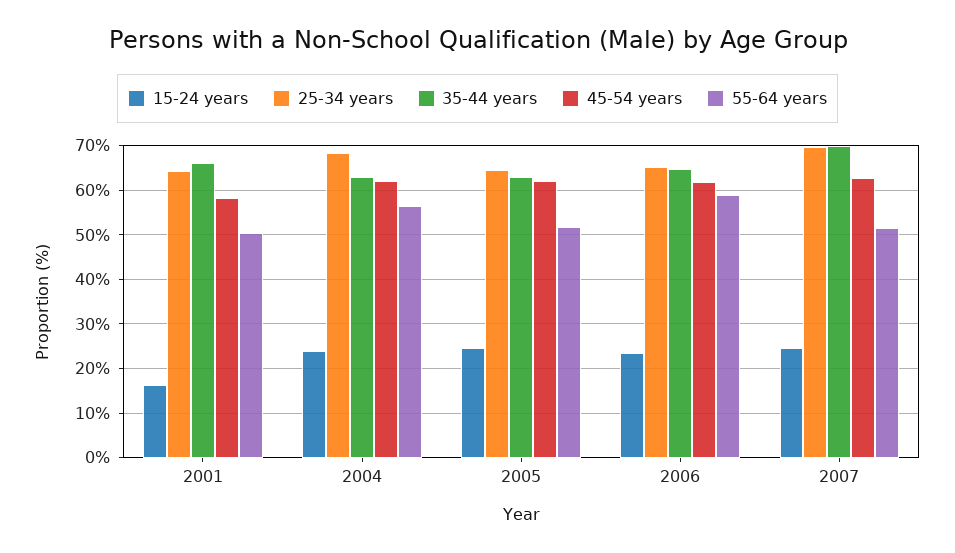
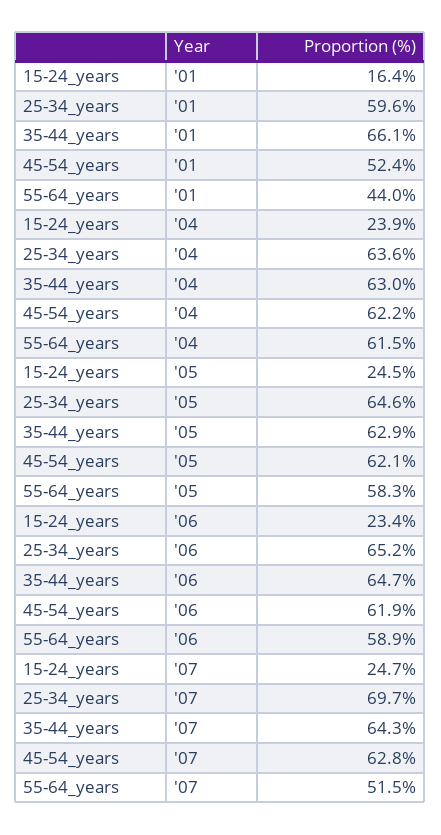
  {
    "15-24 years": {
      "2001": 16.4,
      "2004": 23.9,
      "2005": 24.5,
      "2006": 23.4,
      "2007": 24.7
    },
    "25-34 years": {
-     "2001": 64,
+     "2001": 59.6,
-     "2004": 68,
+     "2004": 63.6,
      "2005": 64.6,
      "2006": 65.2,
      "2007": 69.7
    },
    "35-44 years": {
      "2001": 66.1,
      "2004": 63,
      "2005": 62.9,
      "2006": 64.7,
-     "2007": 70
+     "2007": 64.3
    },
    "45-54 years": {
-     "2001": 58,
+     "2001": 52.4,
      "2004": 62.2,
      "2005": 62.1,
      "2006": 61.9,
      "2007": 62.8
    },
    "55-64 years": {
-     "2001": 50,
+     "2001": 44,
-     "2004": 56,
+     "2004": 61.5,
-     "2005": 52,
+     "2005": 58.3,
      "2006": 58.9,
      "2007": 51.5
    }
  }

